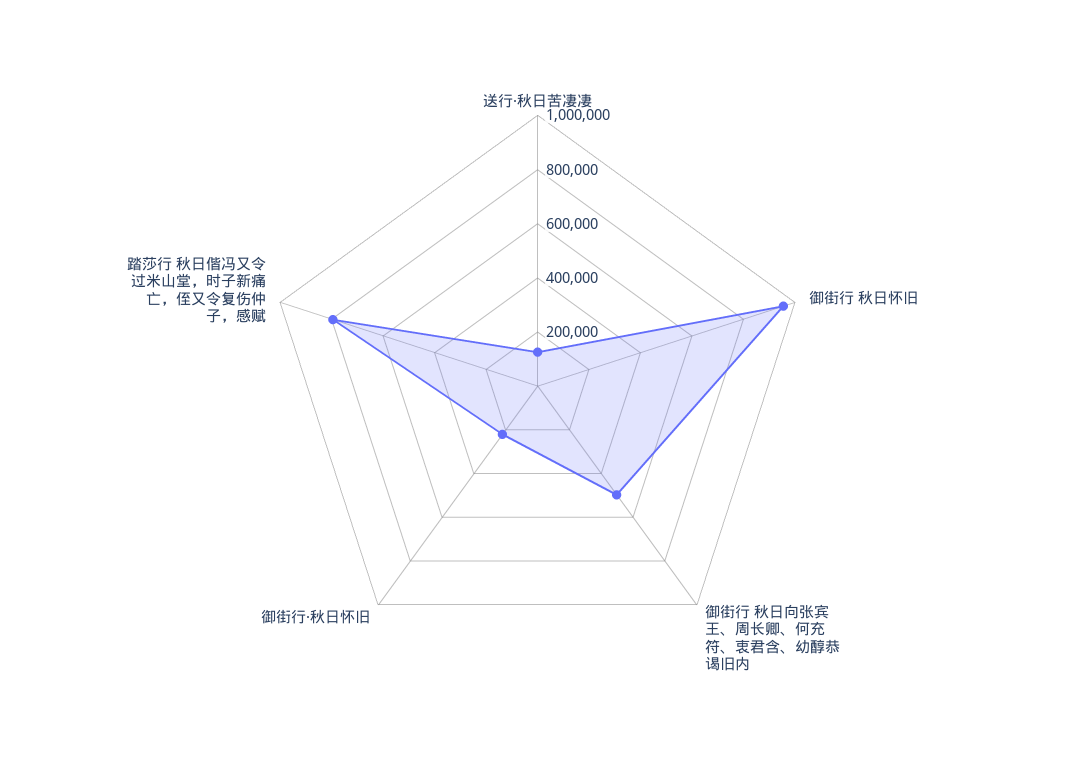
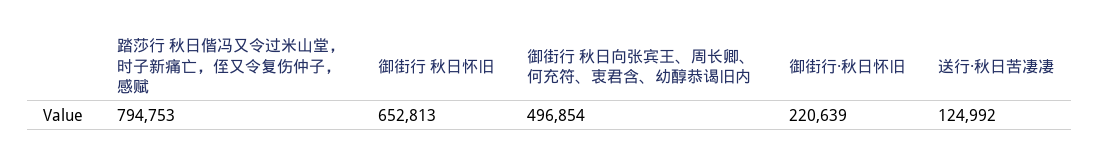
  {
    "送行·秋日苦凄凄": 124992,
-   "御街行 秋日怀旧": 950000,
+   "御街行 秋日怀旧": 652813,
    "御街行 秋日向张宾王、周长卿、何充符、衷君含、幼醇恭谒旧内": 496854,
    "御街行·秋日怀旧": 220639,
    "踏莎行 秋日偕冯又令过米山堂，时子新痛亡，侄又令复伤仲子，感赋": 794753
  }

